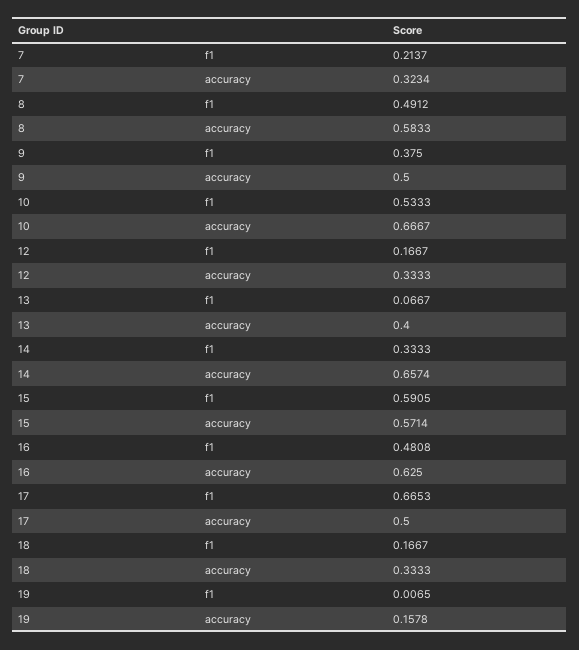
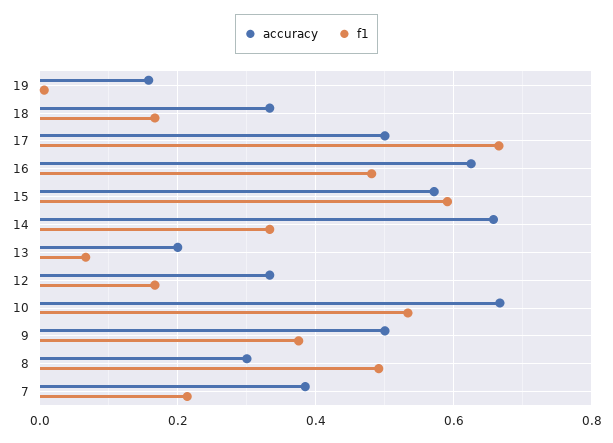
  {
    "f1": {
      "7": 0.2137,
      "8": 0.4912,
      "9": 0.375,
      "10": 0.5333,
      "12": 0.1667,
      "13": 0.0667,
      "14": 0.3333,
      "15": 0.5905,
      "16": 0.4808,
      "17": 0.6653,
      "18": 0.1667,
      "19": 0.0065
    },
    "accuracy": {
-     "7": 0.3234,
+     "7": 0.38,
-     "8": 0.5833,
+     "8": 0.3,
      "9": 0.5,
      "10": 0.6667,
      "12": 0.3333,
-     "13": 0.4,
+     "13": 0.2,
      "14": 0.6574,
      "15": 0.5714,
      "16": 0.625,
      "17": 0.5,
      "18": 0.3333,
      "19": 0.1578
    }
  }

